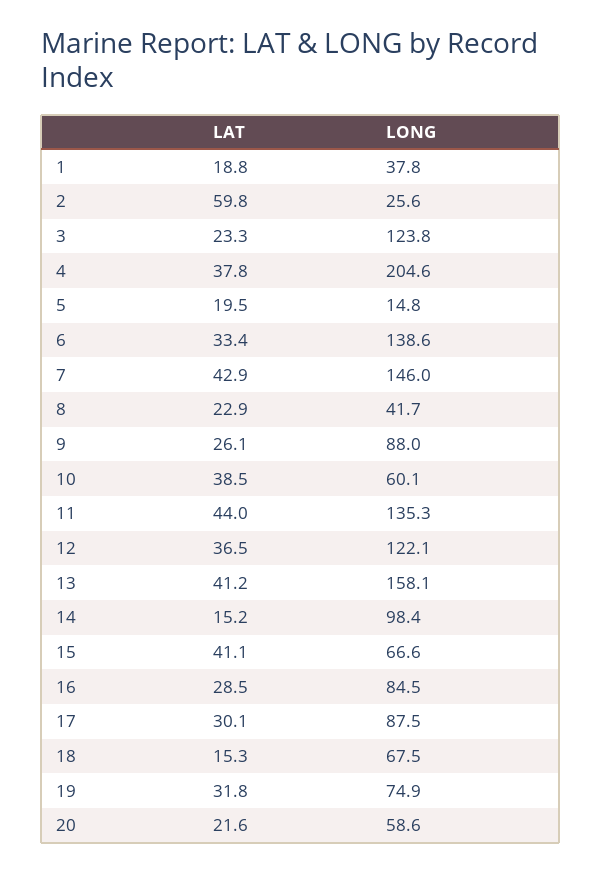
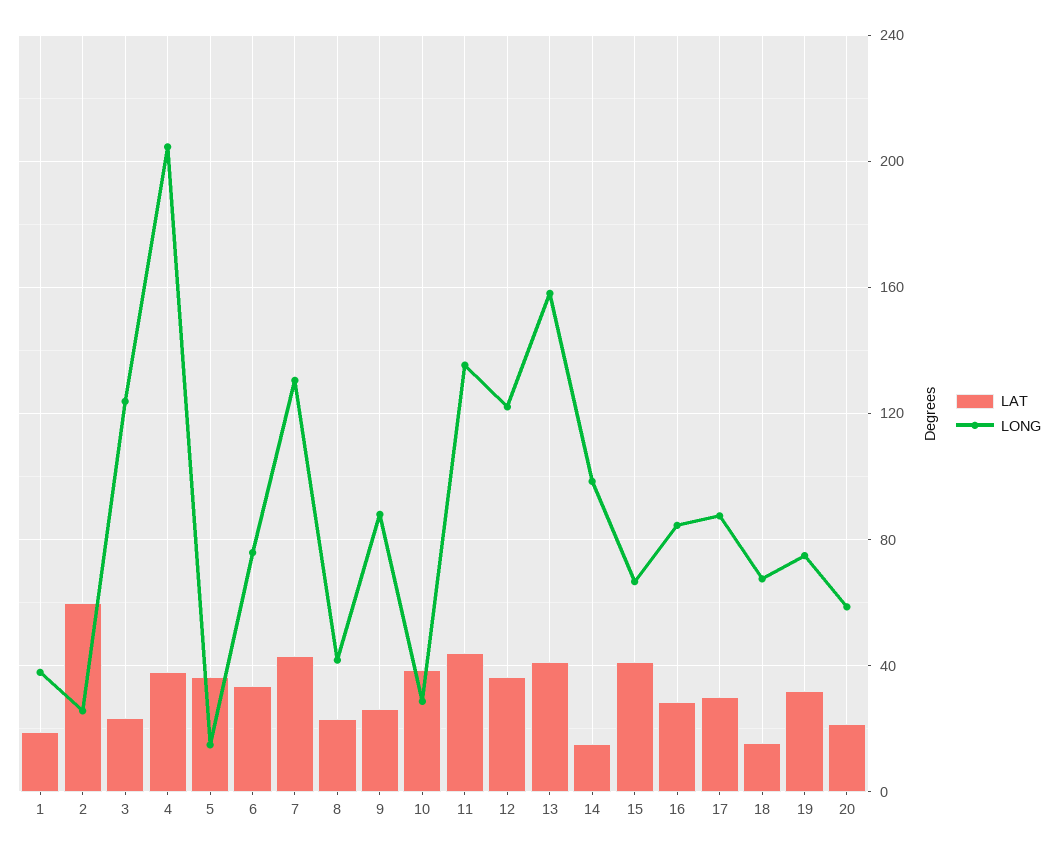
  {
    "LAT": {
      "1": 18.8,
      "2": 59.8,
      "3": 23.3,
      "4": 37.8,
-     "5": 19.5,
+     "5": 35,
      "6": 33.4,
      "7": 42.9,
      "8": 22.9,
      "9": 26.1,
      "10": 38.5,
      "11": 44,
      "12": 36.5,
      "13": 41.2,
      "14": 15.2,
      "15": 41.1,
      "16": 28.5,
      "17": 30.1,
      "18": 15.3,
      "19": 31.8,
      "20": 21.6
    },
    "LONG": {
      "1": 37.8,
      "2": 25.6,
      "3": 123.8,
      "4": 204.6,
      "5": 14.8,
-     "6": 138.6,
+     "6": 75,
-     "7": 146,
+     "7": 130,
      "8": 41.7,
      "9": 88,
-     "10": 60.1,
+     "10": 30,
      "11": 135.3,
      "12": 122.1,
      "13": 158.1,
      "14": 98.4,
      "15": 66.6,
      "16": 84.5,
      "17": 87.5,
      "18": 67.5,
      "19": 74.9,
      "20": 58.6
    }
  }

